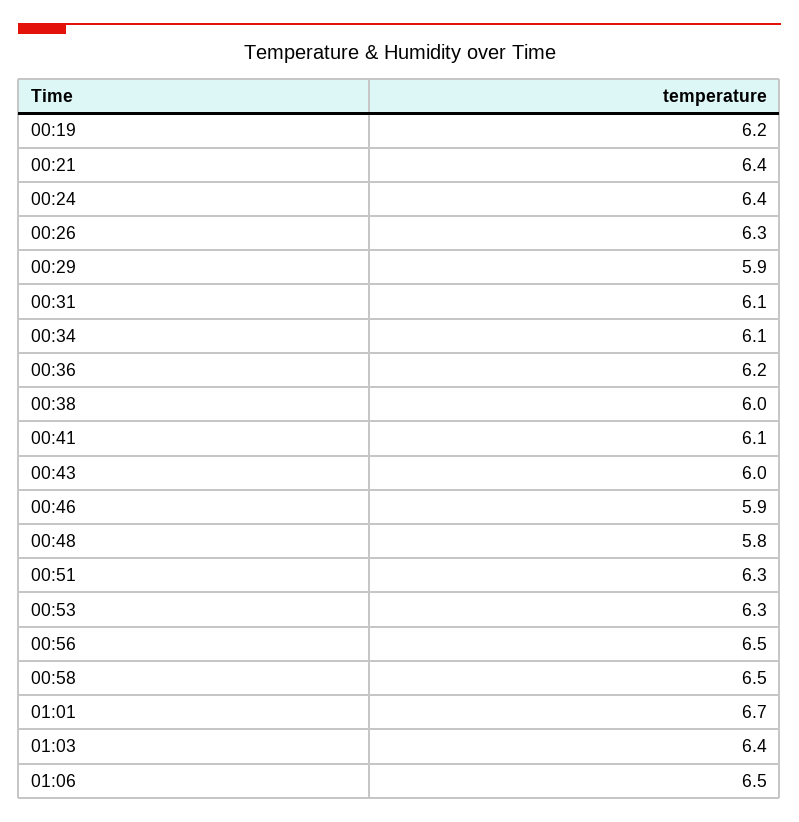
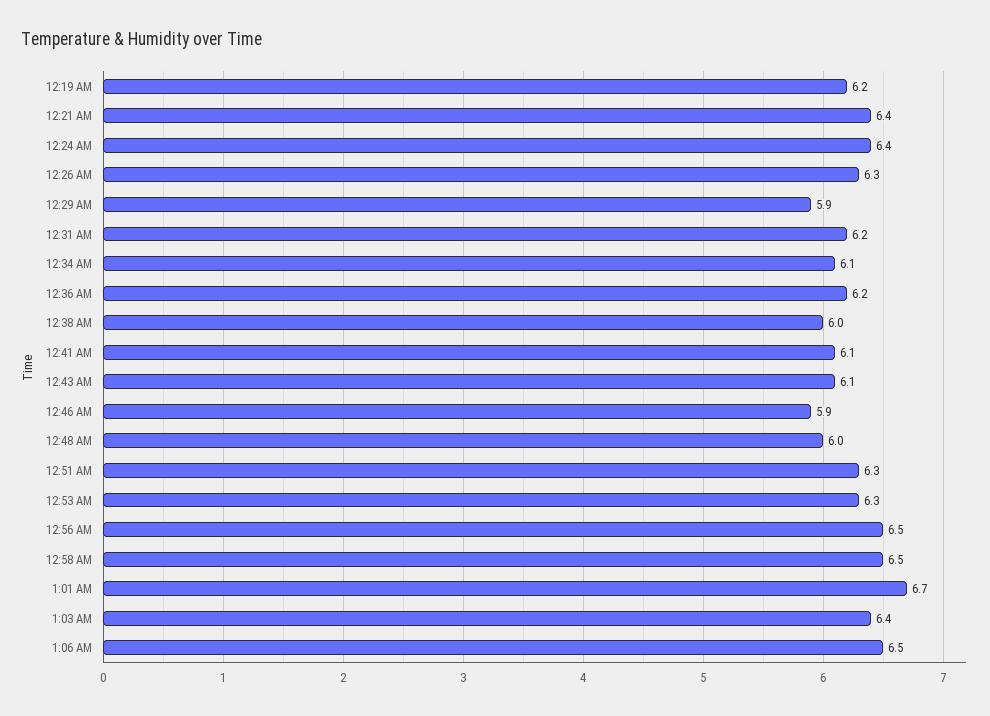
  {
    "00:19": 6.2,
    "00:21": 6.4,
    "00:24": 6.4,
    "00:26": 6.3,
    "00:29": 5.9,
-   "00:31": 6.1,
+   "00:31": 6.2,
    "00:34": 6.1,
    "00:36": 6.2,
    "00:38": 6,
    "00:41": 6.1,
-   "00:43": 6,
+   "00:43": 6.1,
    "00:46": 5.9,
-   "00:48": 5.8,
+   "00:48": 6,
    "00:51": 6.3,
    "00:53": 6.3,
    "00:56": 6.5,
    "00:58": 6.5,
    "01:01": 6.7,
    "01:03": 6.4,
    "01:06": 6.5
  }

